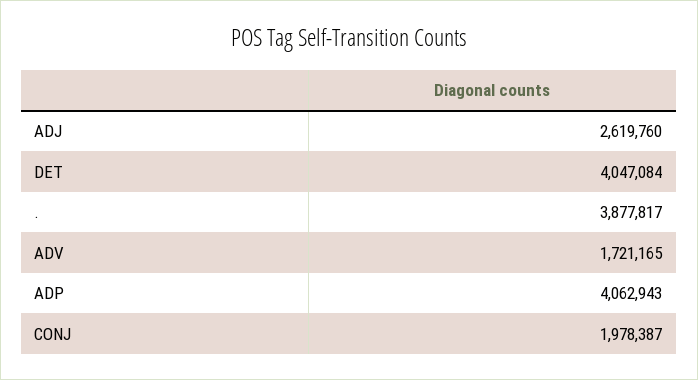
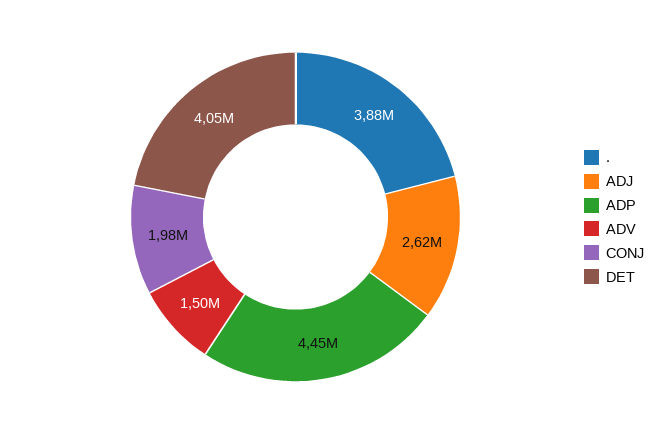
  {
    "ADJ": 2619760,
    "DET": 4047084,
    ".": 3877817,
-   "ADV": 1721165,
+   "ADV": 1500000,
-   "ADP": 4062943,
+   "ADP": 4450000,
    "CONJ": 1978387
  }

